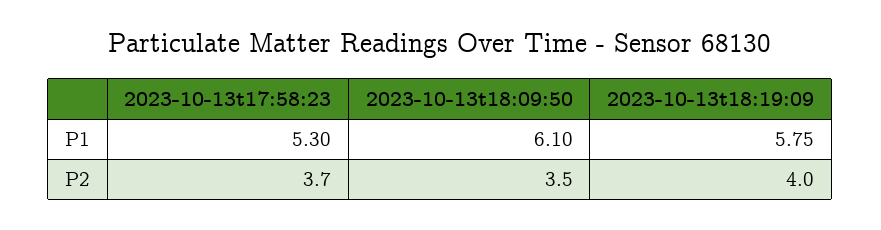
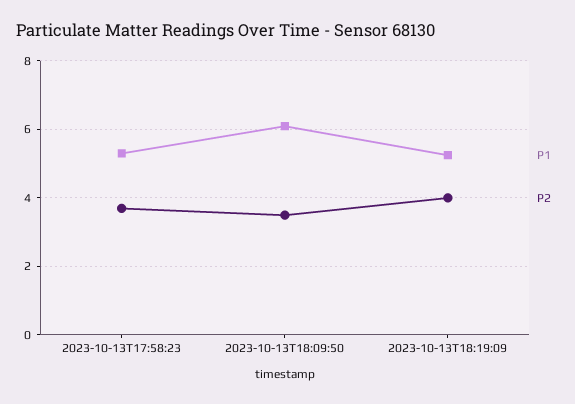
  {
    "P1": {
      "2023-10-13t17:58:23": 5.3,
      "2023-10-13t18:09:50": 6.1,
-     "2023-10-13t18:19:09": 5.75
+     "2023-10-13t18:19:09": 5.2
    },
    "P2": {
      "2023-10-13t17:58:23": 3.7,
      "2023-10-13t18:09:50": 3.5,
      "2023-10-13t18:19:09": 4
    }
  }

